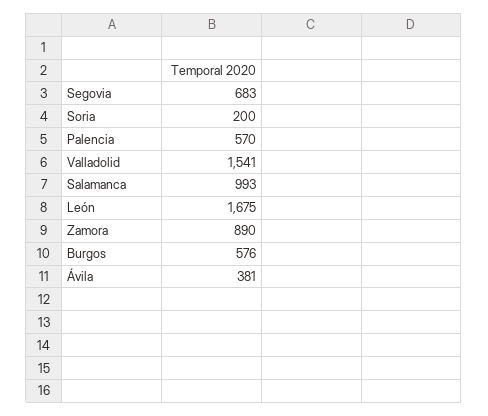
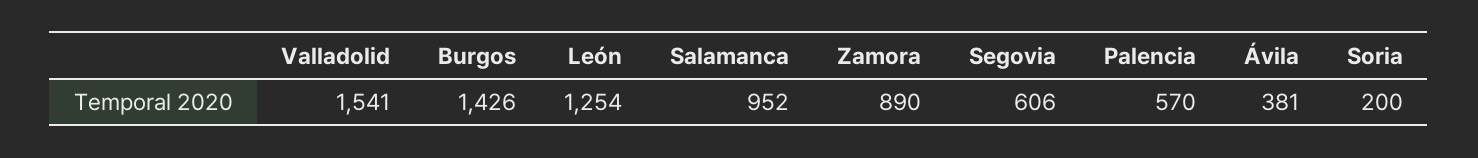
  {
-   "Segovia": 683,
+   "Segovia": 606,
    "Soria": 200,
    "Palencia": 570,
    "Valladolid": 1541,
-   "Salamanca": 993,
+   "Salamanca": 952,
-   "León": 1675,
+   "León": 1254,
    "Zamora": 890,
-   "Burgos": 576,
+   "Burgos": 1426,
    "Ávila": 381
  }

